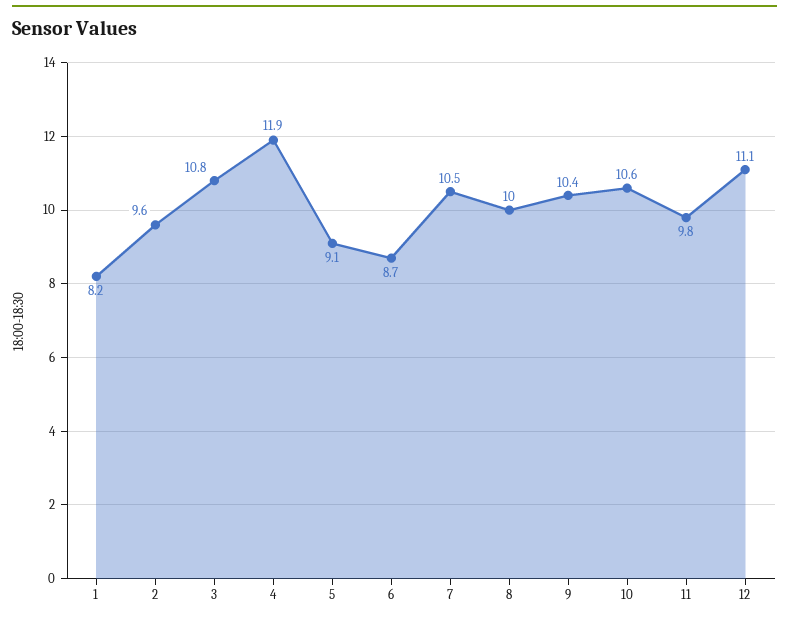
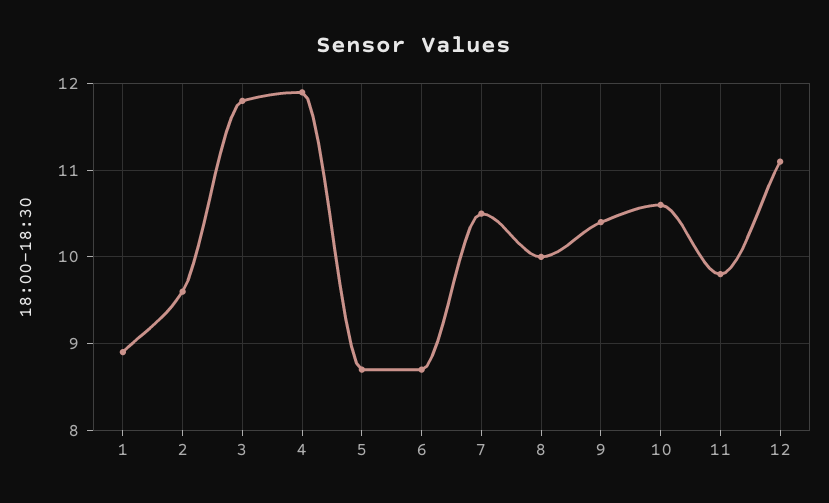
  {
-   "1": 8.2,
+   "1": 8.9,
    "2": 9.6,
-   "3": 10.8,
+   "3": 11.8,
    "4": 11.9,
-   "5": 9.1,
+   "5": 8.7,
    "6": 8.7,
    "7": 10.5,
    "8": 10,
    "9": 10.4,
    "10": 10.6,
    "11": 9.8,
    "12": 11.1
  }

